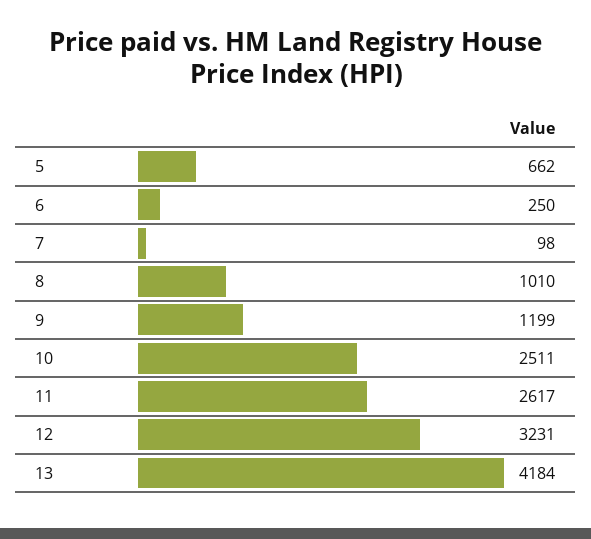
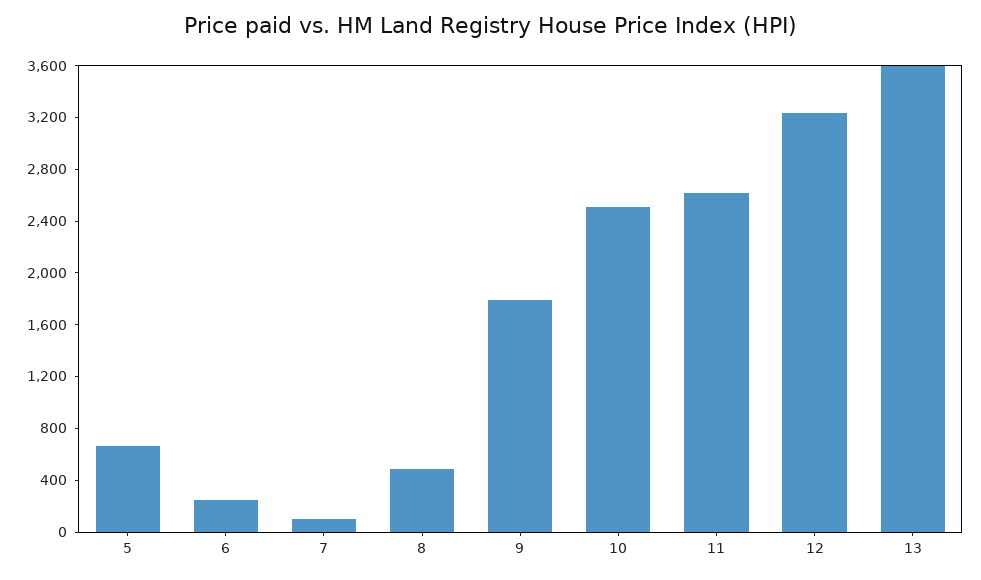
  {
    "5": 662,
    "6": 250,
    "7": 98,
-   "8": 1010,
+   "8": 500,
-   "9": 1199,
+   "9": 1800,
    "10": 2511,
    "11": 2617,
    "12": 3231,
-   "13": 4184
+   "13": 3600
  }

